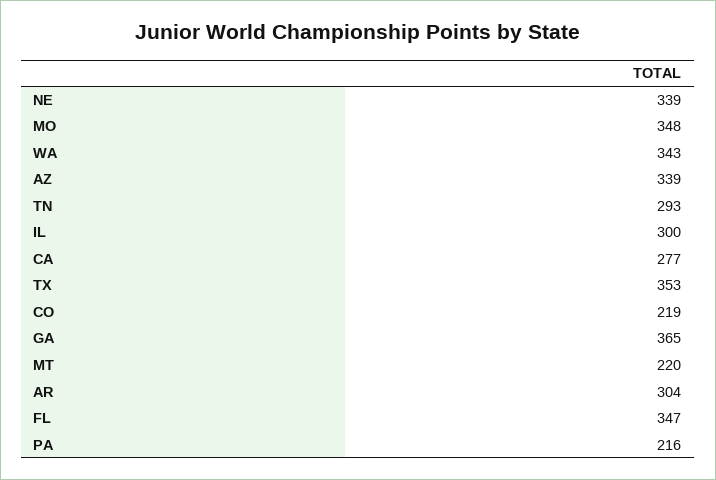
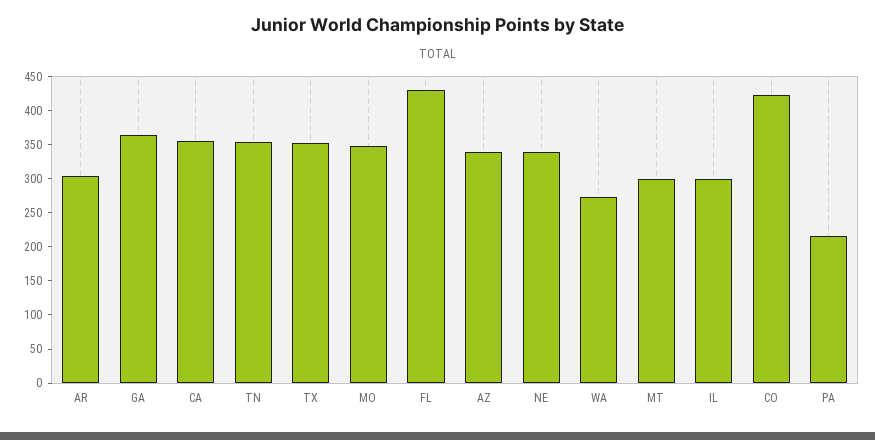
  {
    "NE": 339,
    "MO": 348,
-   "WA": 343,
+   "WA": 275,
    "AZ": 339,
-   "TN": 293,
+   "TN": 350,
    "IL": 300,
-   "CA": 277,
+   "CA": 350,
    "TX": 353,
-   "CO": 219,
+   "CO": 425,
    "GA": 365,
-   "MT": 220,
+   "MT": 300,
    "AR": 304,
-   "FL": 347,
+   "FL": 425,
    "PA": 216
  }

